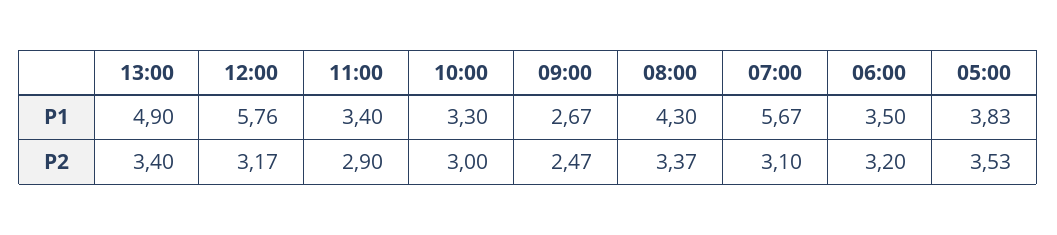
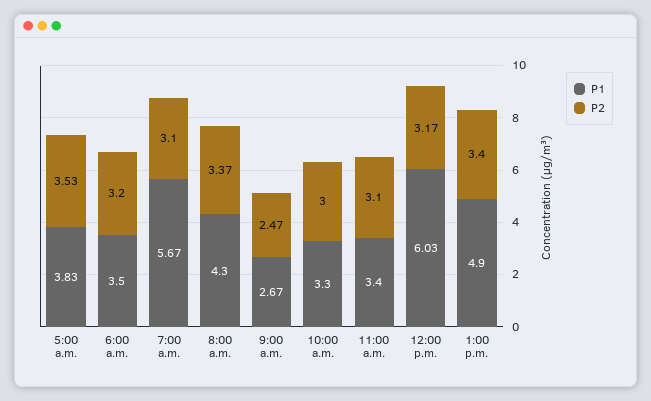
  {
    "P1": {
      "13:00": 4.9,
-     "12:00": 5.76,
+     "12:00": 6.03,
      "11:00": 3.4,
      "10:00": 3.3,
      "09:00": 2.67,
      "08:00": 4.3,
      "07:00": 5.67,
      "06:00": 3.5,
      "05:00": 3.83
    },
    "P2": {
      "13:00": 3.4,
      "12:00": 3.17,
-     "11:00": 2.9,
+     "11:00": 3.1,
      "10:00": 3,
      "09:00": 2.47,
      "08:00": 3.37,
      "07:00": 3.1,
      "06:00": 3.2,
      "05:00": 3.53
    }
  }

